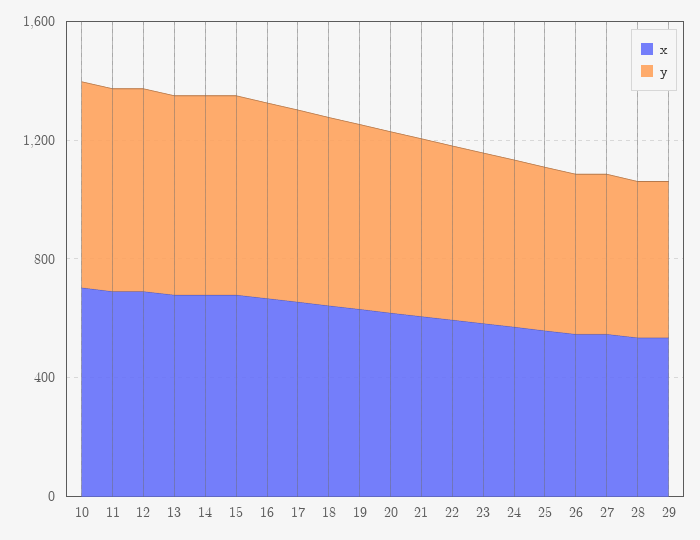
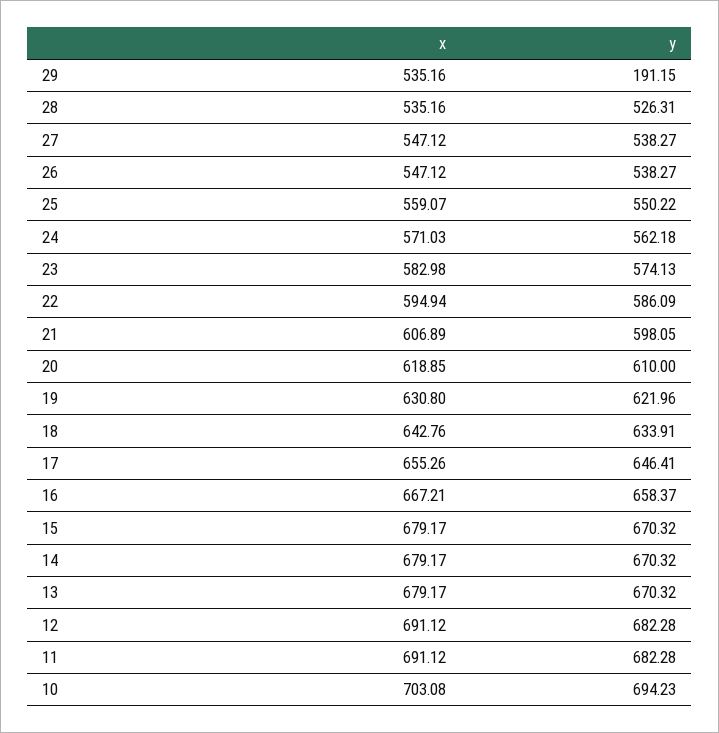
  {
    "x": {
      "10": 703.08,
      "11": 691.12,
      "12": 691.12,
      "13": 679.17,
      "14": 679.17,
      "15": 679.17,
      "16": 667.21,
      "17": 655.26,
      "18": 642.76,
      "19": 630.8,
      "20": 618.85,
      "21": 606.89,
      "22": 594.94,
      "23": 582.98,
      "24": 571.03,
      "25": 559.07,
      "26": 547.12,
      "27": 547.12,
      "28": 535.16,
      "29": 535.16
    },
    "y": {
      "10": 694.23,
      "11": 682.28,
      "12": 682.28,
      "13": 670.32,
      "14": 670.32,
      "15": 670.32,
      "16": 658.37,
      "17": 646.41,
      "18": 633.91,
      "19": 621.96,
      "20": 610,
      "21": 598.05,
      "22": 586.09,
      "23": 574.13,
      "24": 562.18,
      "25": 550.22,
      "26": 538.27,
      "27": 538.27,
      "28": 526.31,
-     "29": 500
+     "29": 191.15
    }
  }

